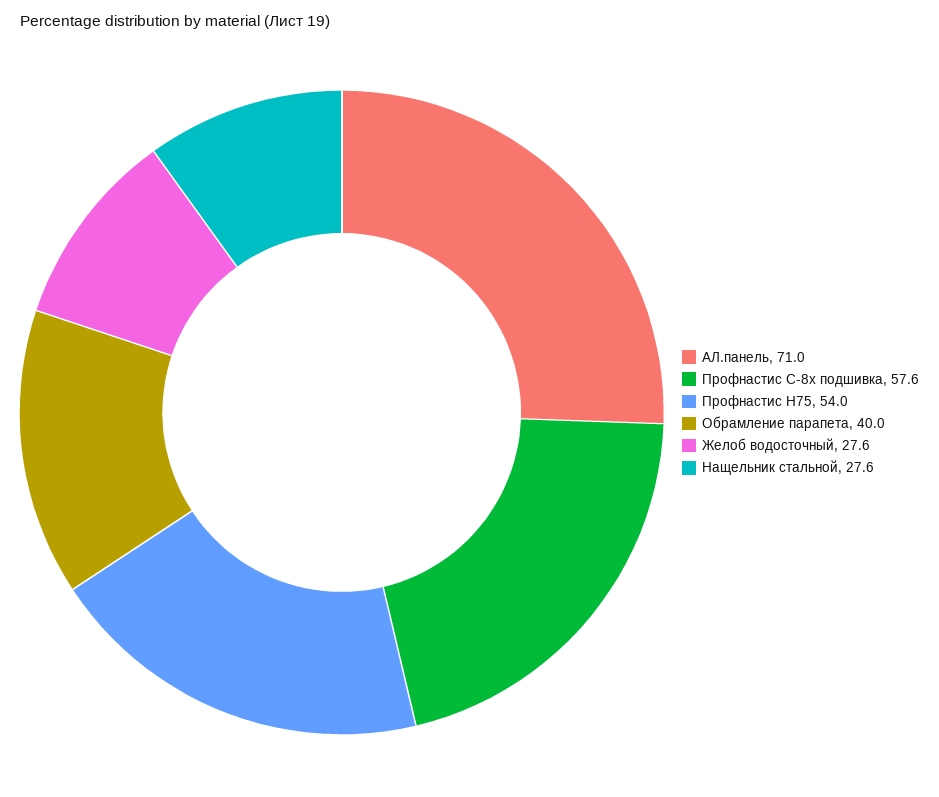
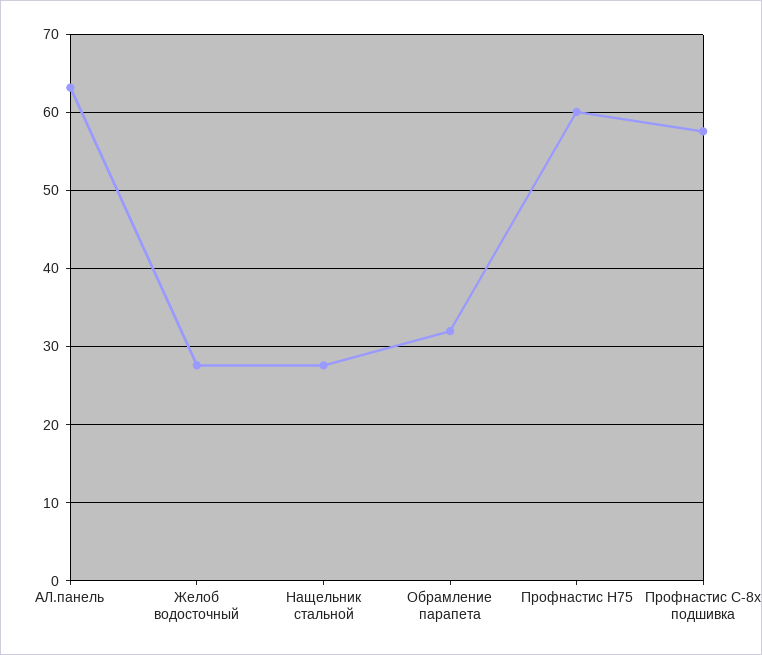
  {
-   "АЛ.панель": 71,
+   "АЛ.панель": 63,
    "Профнастис С-8х подшивка": 57.6,
-   "Профнастис Н75": 54,
+   "Профнастис Н75": 60,
-   "Обрамление парапета": 40,
+   "Обрамление парапета": 32,
    "Желоб водосточный": 27.6,
    "Нащельник стальной": 27.6
  }

